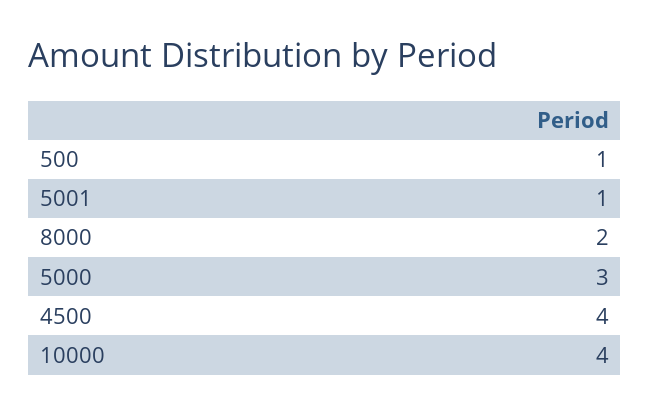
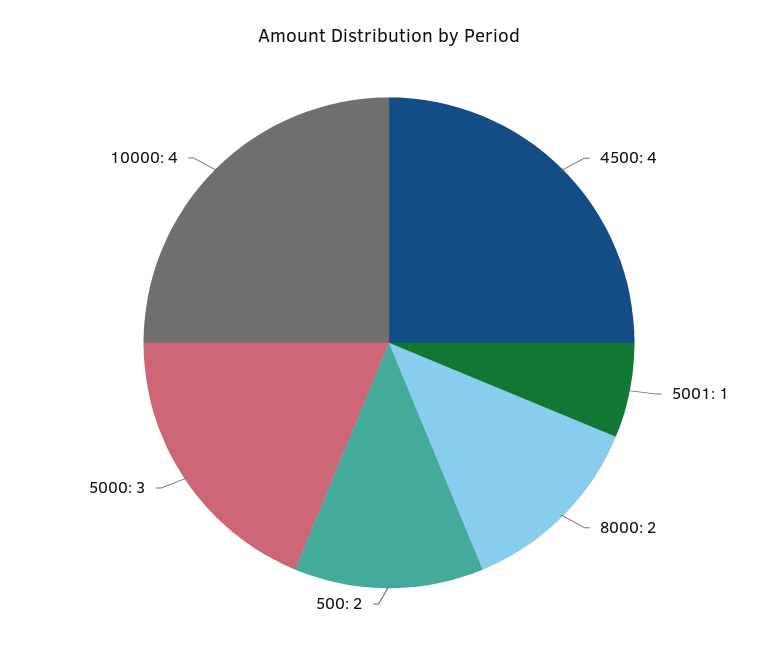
  {
-   "500": 1,
+   "500": 2,
    "5001": 1,
    "8000": 2,
    "5000": 3,
    "4500": 4,
    "10000": 4
  }

